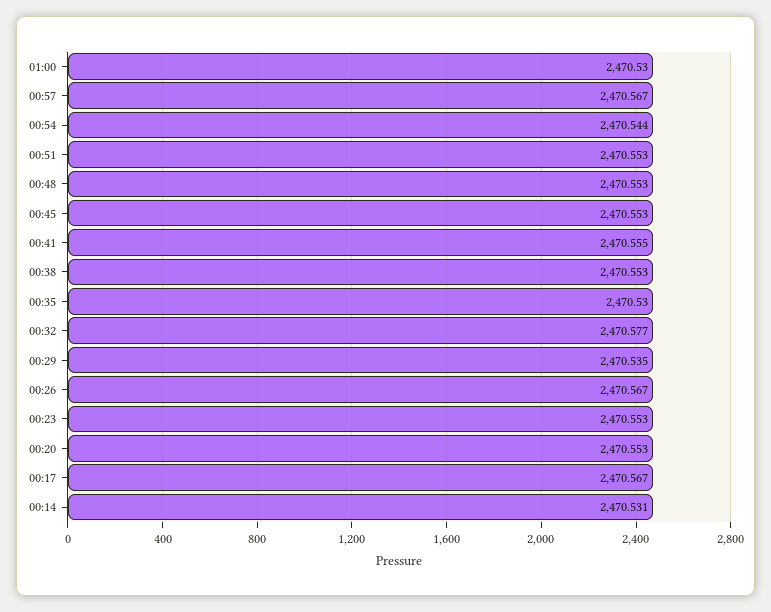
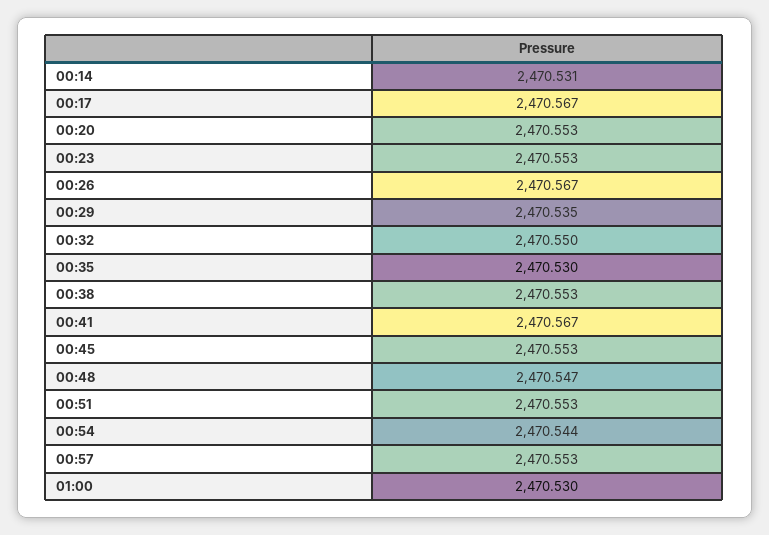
  {
    "01:00": 2470.53,
-   "00:57": 2470.567,
+   "00:57": 2470.553,
    "00:54": 2470.544,
    "00:51": 2470.553,
-   "00:48": 2470.553,
+   "00:48": 2470.547,
    "00:45": 2470.553,
-   "00:41": 2470.555,
+   "00:41": 2470.567,
    "00:38": 2470.553,
    "00:35": 2470.53,
-   "00:32": 2470.577,
+   "00:32": 2470.55,
    "00:29": 2470.535,
    "00:26": 2470.567,
    "00:23": 2470.553,
    "00:20": 2470.553,
    "00:17": 2470.567,
    "00:14": 2470.531
  }

